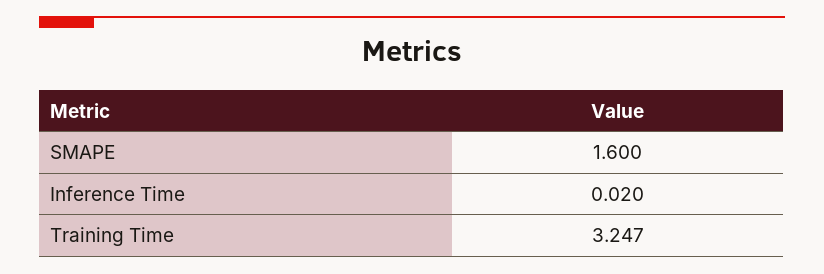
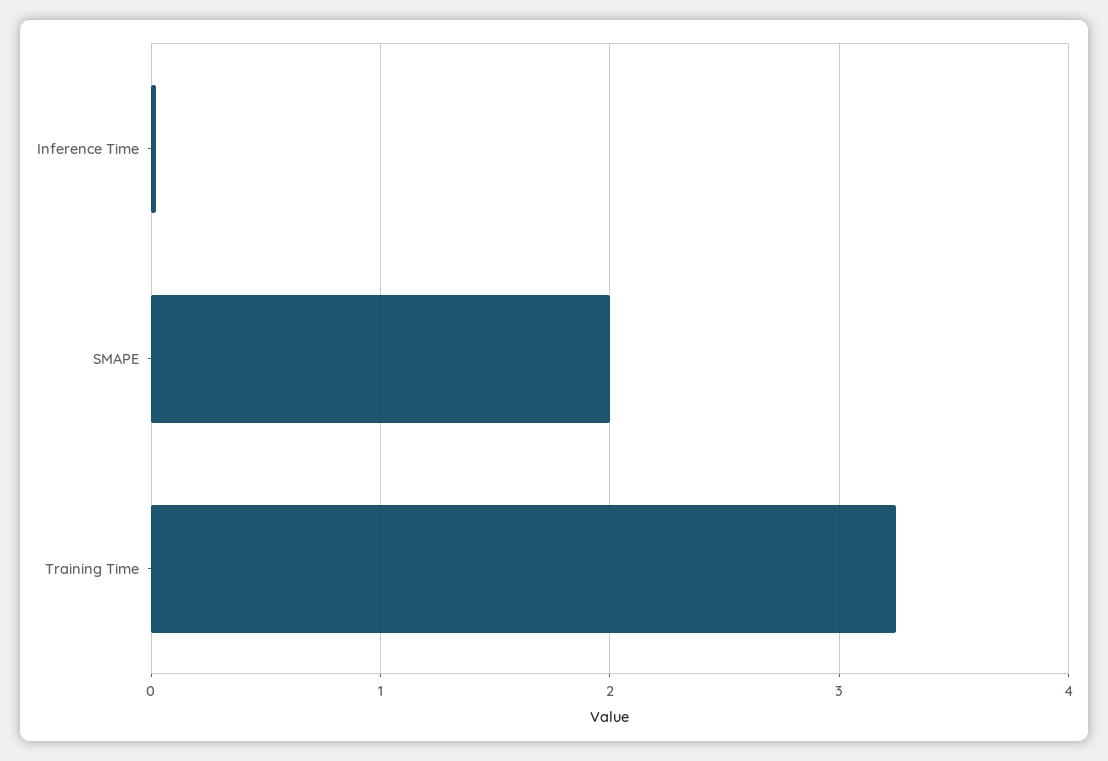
  {
-   "SMAPE": 1.6,
+   "SMAPE": 2,
    "Inference Time": 0.02,
    "Training Time": 3.247
  }

